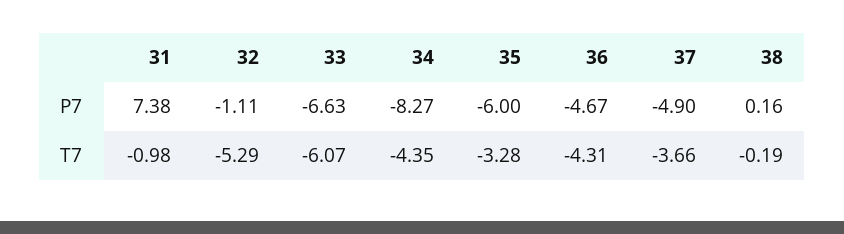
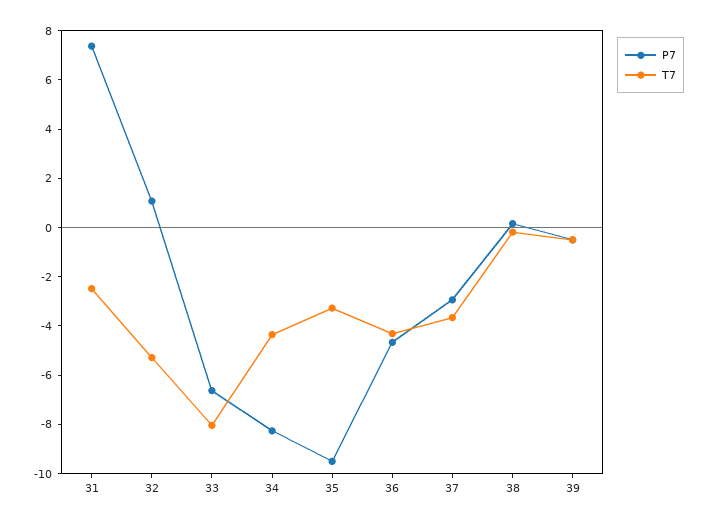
  {
    "P7": {
      "31": 7.38,
-     "32": -1.11,
+     "32": 1,
      "33": -6.63,
      "34": -8.27,
-     "35": -6,
+     "35": -9.5,
      "36": -4.67,
-     "37": -4.9,
+     "37": -3,
-     "38": 0.16
+     "38": 0.16,
+     "39": -0.5
    },
    "T7": {
-     "31": -0.98,
+     "31": -2.5,
      "32": -5.29,
-     "33": -6.07,
+     "33": -8,
      "34": -4.35,
      "35": -3.28,
      "36": -4.31,
      "37": -3.66,
-     "38": -0.19
+     "38": -0.19,
+     "39": -0.5
    }
  }

